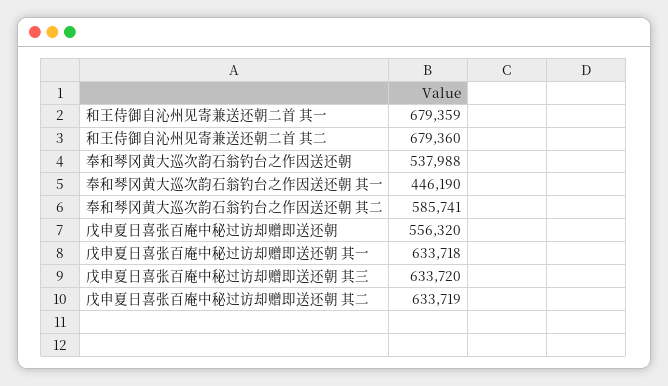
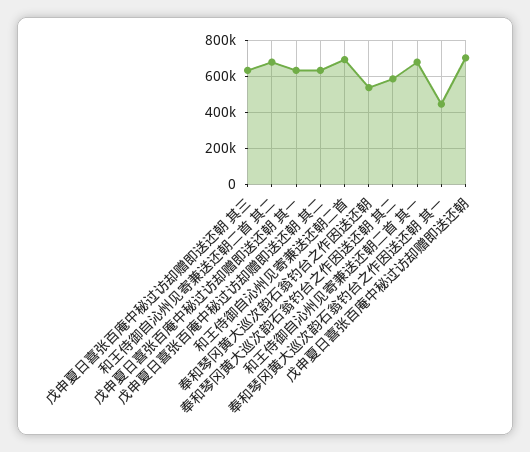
  {
    "和王侍御自沁州见寄兼送还朝二首 其一": 679359,
    "和王侍御自沁州见寄兼送还朝二首 其二": 679360,
    "奉和琴冈黄大巡次韵石翁钓台之作因送还朝": 537988,
    "奉和琴冈黄大巡次韵石翁钓台之作因送还朝 其一": 446190,
    "奉和琴冈黄大巡次韵石翁钓台之作因送还朝 其二": 585741,
-   "戊申夏日喜张百庵中秘过访却赠即送还朝": 556320,
+   "戊申夏日喜张百庵中秘过访却赠即送还朝": 700000,
    "戊申夏日喜张百庵中秘过访却赠即送还朝 其一": 633718,
    "戊申夏日喜张百庵中秘过访却赠即送还朝 其三": 633720,
-   "戊申夏日喜张百庵中秘过访却赠即送还朝 其二": 633719
+   "戊申夏日喜张百庵中秘过访却赠即送还朝 其二": 633719,
+   "和王侍御自沁州见寄兼送还朝二首": 700000
  }

